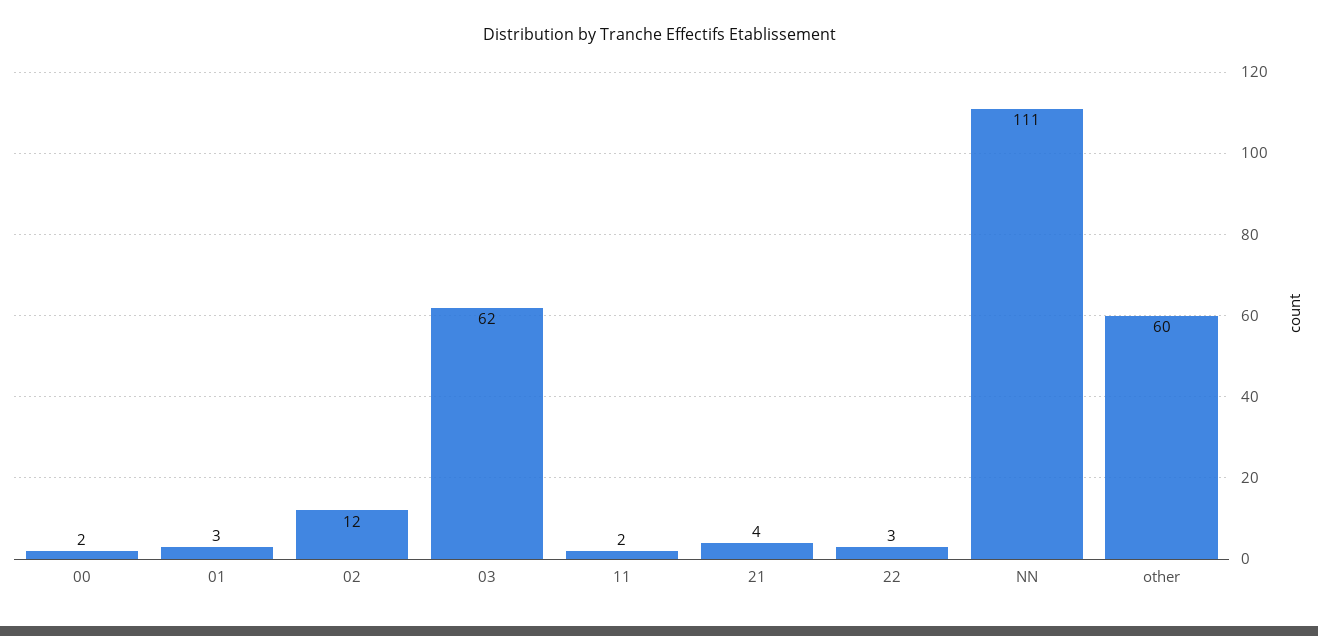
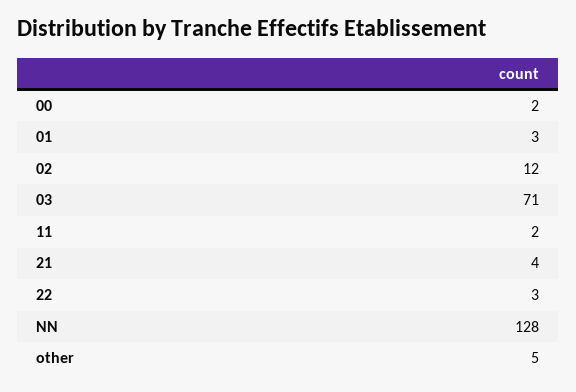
  {
    "00": 2,
    "01": 3,
    "02": 12,
-   "03": 62,
+   "03": 71,
    "11": 2,
    "21": 4,
    "22": 3,
-   "NN": 111,
+   "NN": 128,
-   "other": 60
+   "other": 5
  }

